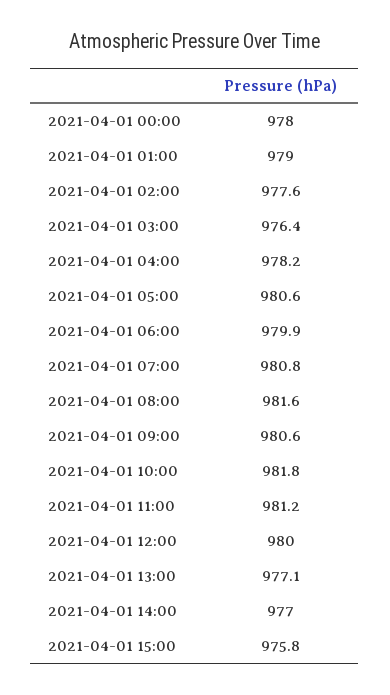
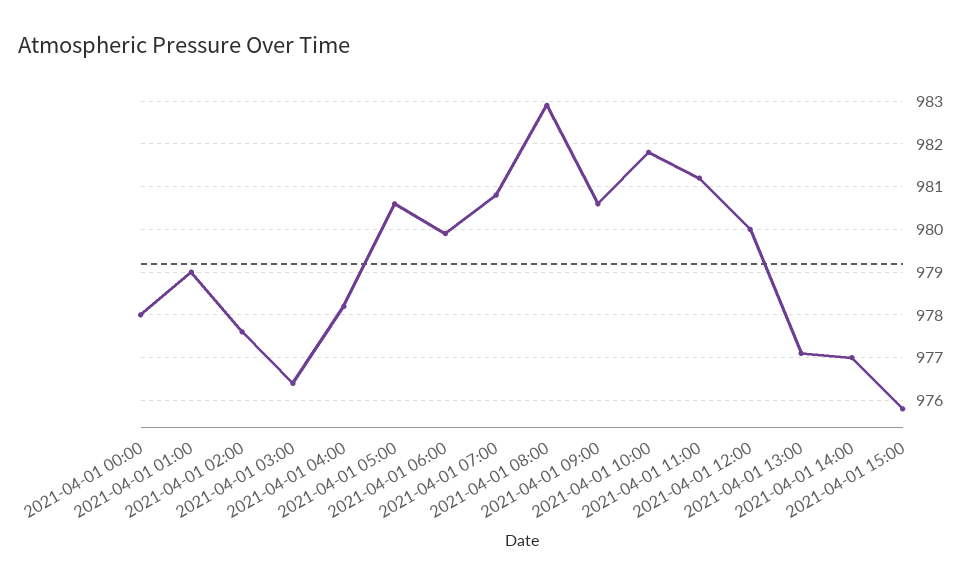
  {
    "2021-04-01 00:00": 978,
    "2021-04-01 01:00": 979,
    "2021-04-01 02:00": 977.6,
    "2021-04-01 03:00": 976.4,
    "2021-04-01 04:00": 978.2,
    "2021-04-01 05:00": 980.6,
    "2021-04-01 06:00": 979.9,
    "2021-04-01 07:00": 980.8,
-   "2021-04-01 08:00": 981.6,
+   "2021-04-01 08:00": 983,
    "2021-04-01 09:00": 980.6,
    "2021-04-01 10:00": 981.8,
    "2021-04-01 11:00": 981.2,
    "2021-04-01 12:00": 980,
    "2021-04-01 13:00": 977.1,
    "2021-04-01 14:00": 977,
    "2021-04-01 15:00": 975.8
  }

